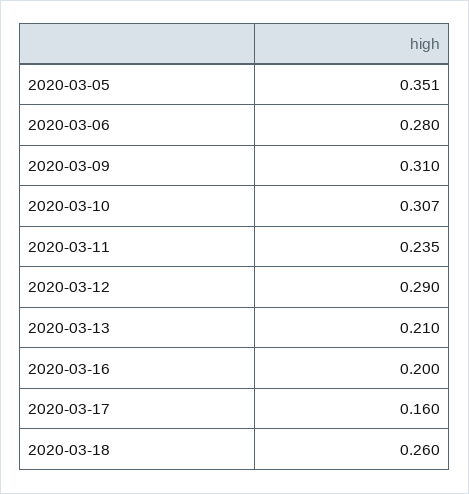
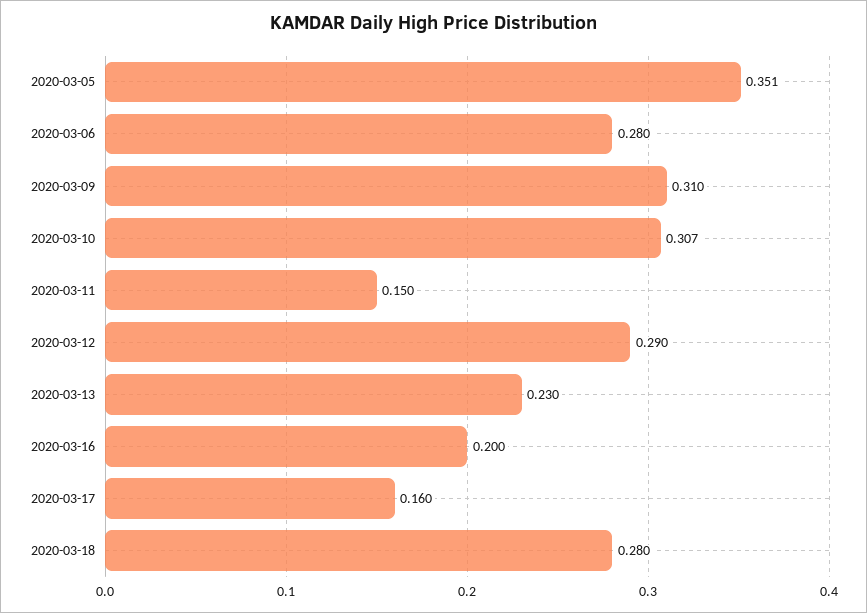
  {
    "2020-03-05": 0.351,
    "2020-03-06": 0.28,
    "2020-03-09": 0.31,
    "2020-03-10": 0.307,
-   "2020-03-11": 0.235,
+   "2020-03-11": 0.15,
    "2020-03-12": 0.29,
-   "2020-03-13": 0.21,
+   "2020-03-13": 0.23,
    "2020-03-16": 0.2,
    "2020-03-17": 0.16,
-   "2020-03-18": 0.26
+   "2020-03-18": 0.28
  }

